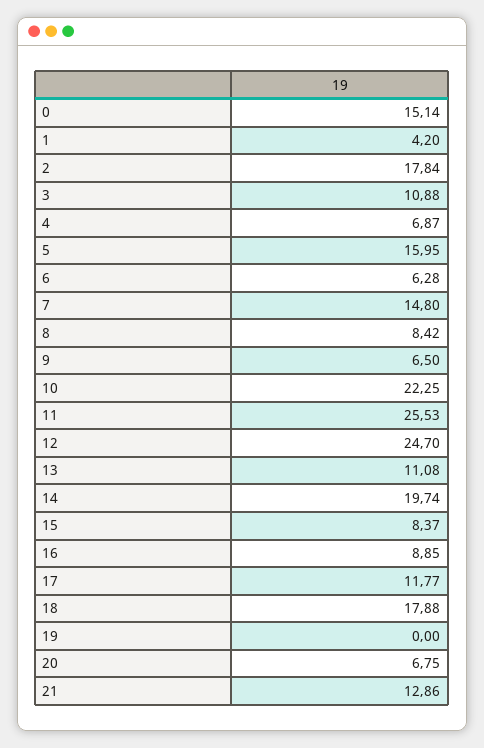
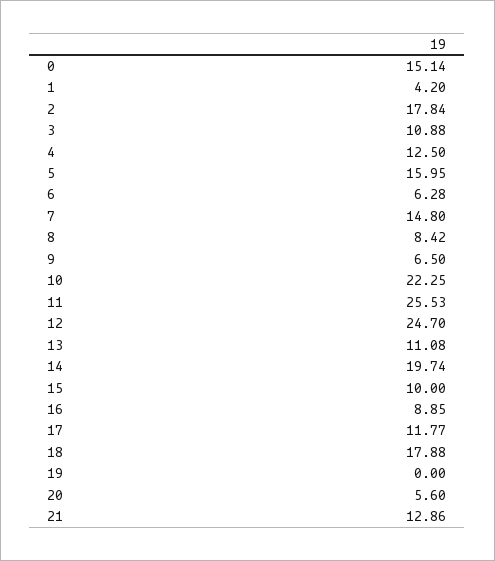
  {
    "0": 15.14,
    "1": 4.2,
    "2": 17.84,
    "3": 10.88,
-   "4": 6.87,
+   "4": 12.5,
    "5": 15.95,
    "6": 6.28,
    "7": 14.8,
    "8": 8.42,
    "9": 6.5,
    "10": 22.25,
    "11": 25.53,
    "12": 24.7,
    "13": 11.08,
    "14": 19.74,
-   "15": 8.37,
+   "15": 10,
    "16": 8.85,
    "17": 11.77,
    "18": 17.88,
    "19": 0,
-   "20": 6.75,
+   "20": 5.6,
    "21": 12.86
  }

